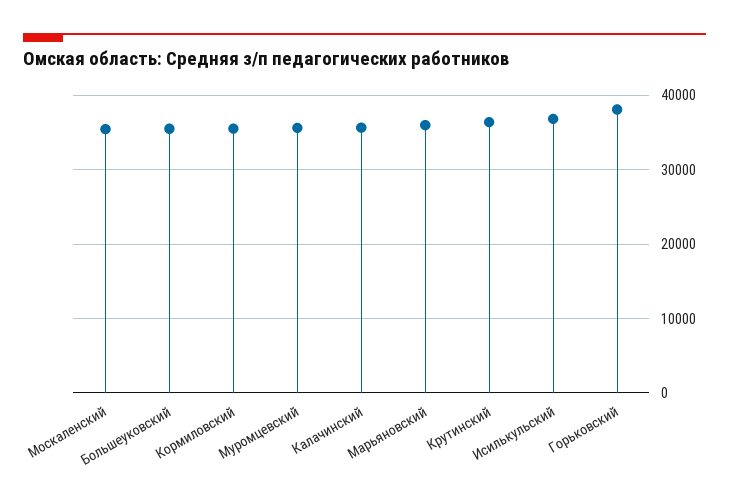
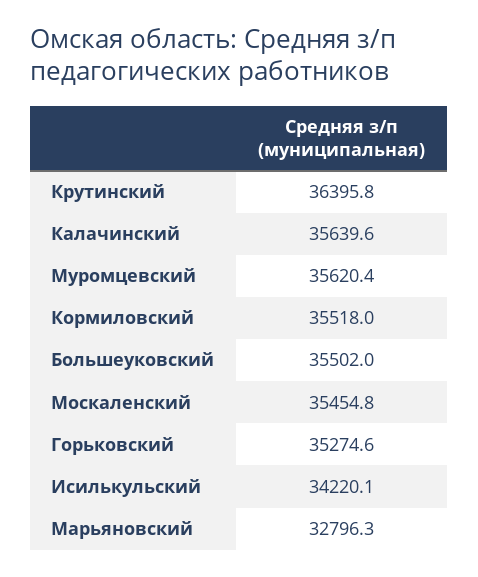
  {
    "Москаленский": 35454.8,
    "Большеуковский": 35502,
    "Кормиловский": 35518,
    "Муромцевский": 35620.4,
    "Калачинский": 35639.6,
-   "Марьяновский": 36000,
+   "Марьяновский": 32796.3,
    "Крутинский": 36395.8,
-   "Исилькульский": 37000,
+   "Исилькульский": 34220.1,
-   "Горьковский": 38000
+   "Горьковский": 35274.6
  }

